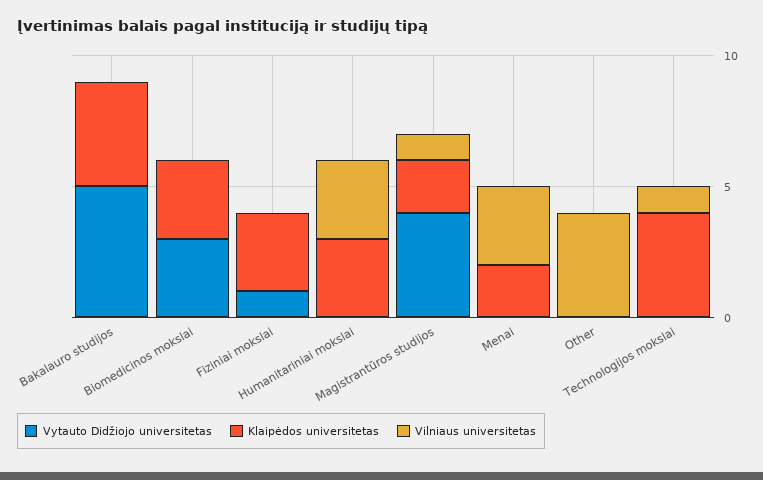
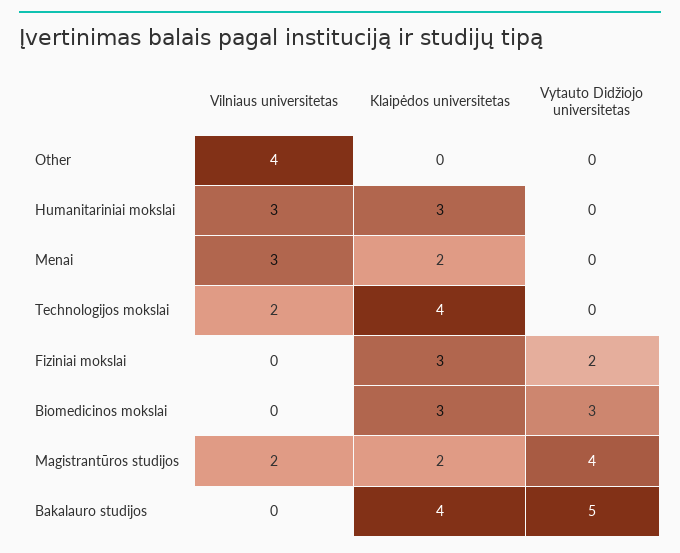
  {
    "Vytauto Didžiojo universitetas": {
      "Bakalauro studijos": 5,
      "Biomedicinos mokslai": 3,
-     "Fiziniai mokslai": 1,
+     "Fiziniai mokslai": 2,
      "Humanitariniai mokslai": 0,
      "Magistrantūros studijos": 4,
      "Menai": 0,
      "Other": 0,
      "Technologijos mokslai": 0
    },
    "Klaipėdos universitetas": {
      "Bakalauro studijos": 4,
      "Biomedicinos mokslai": 3,
      "Fiziniai mokslai": 3,
      "Humanitariniai mokslai": 3,
      "Magistrantūros studijos": 2,
      "Menai": 2,
      "Other": 0,
      "Technologijos mokslai": 4
    },
    "Vilniaus universitetas": {
      "Bakalauro studijos": 0,
      "Biomedicinos mokslai": 0,
      "Fiziniai mokslai": 0,
      "Humanitariniai mokslai": 3,
-     "Magistrantūros studijos": 1,
+     "Magistrantūros studijos": 2,
      "Menai": 3,
      "Other": 4,
-     "Technologijos mokslai": 1
+     "Technologijos mokslai": 2
    }
  }

